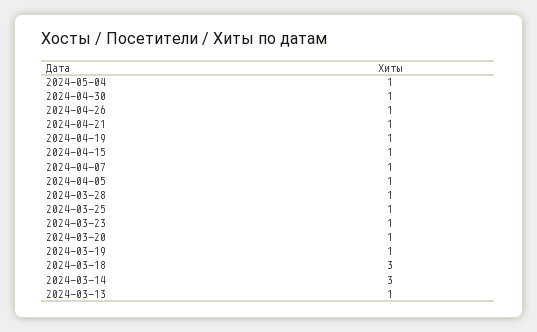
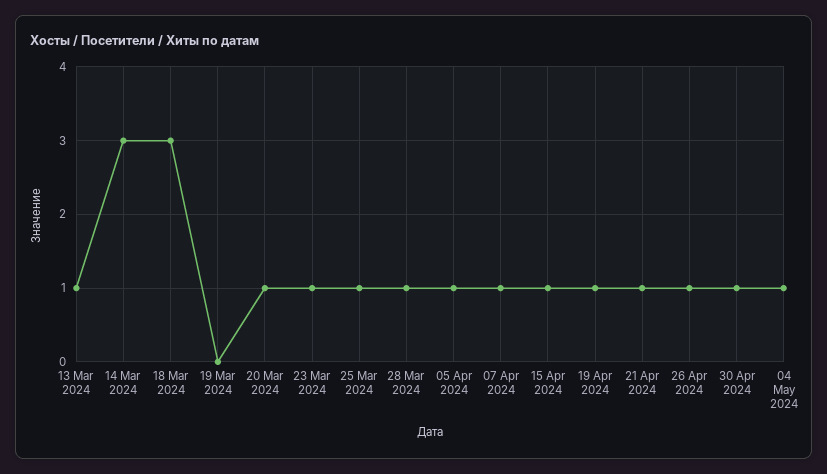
  {
    "2024-05-04": 1,
    "2024-04-30": 1,
    "2024-04-26": 1,
    "2024-04-21": 1,
    "2024-04-19": 1,
    "2024-04-15": 1,
    "2024-04-07": 1,
    "2024-04-05": 1,
    "2024-03-28": 1,
    "2024-03-25": 1,
    "2024-03-23": 1,
    "2024-03-20": 1,
-   "2024-03-19": 1,
+   "2024-03-19": 0,
    "2024-03-18": 3,
    "2024-03-14": 3,
    "2024-03-13": 1
  }

